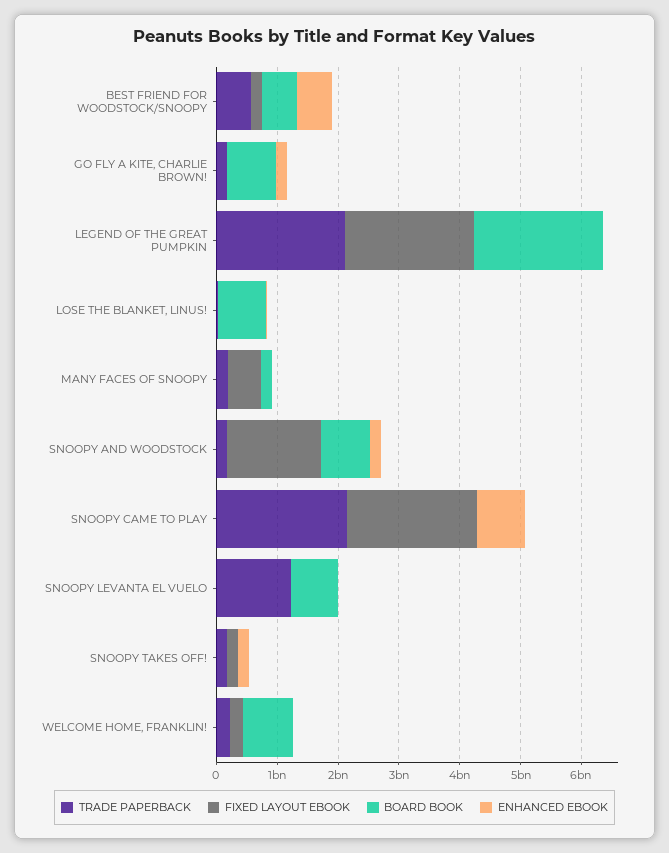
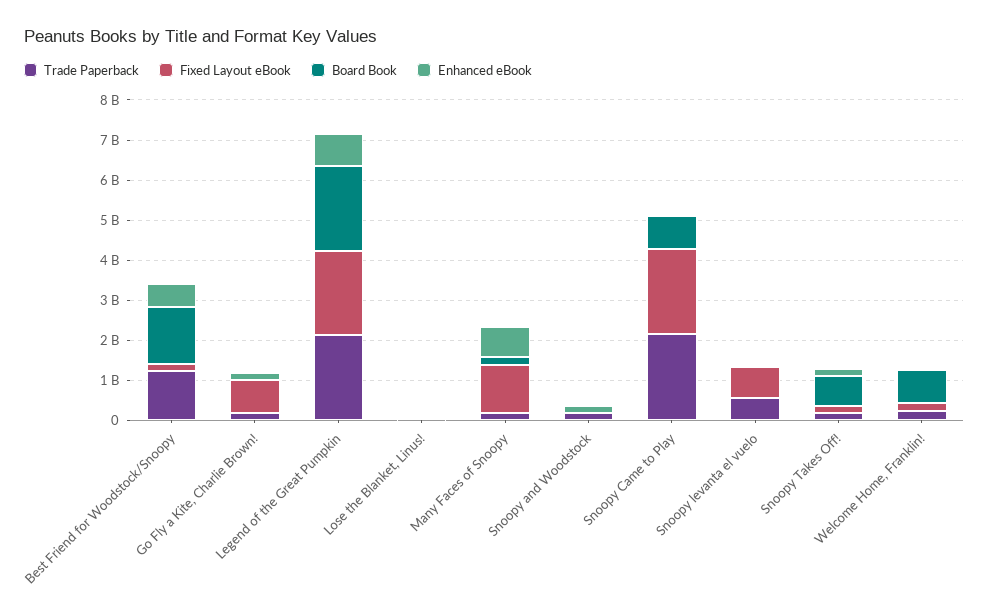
  {
    "TRADE PAPERBACK": {
-     "BEST FRIEND FOR WOODSTOCK/SNOOPY": 600000000,
+     "BEST FRIEND FOR WOODSTOCK/SNOOPY": 1200000000,
      "GO FLY A KITE, CHARLIE BROWN!": 200000000,
      "LEGEND OF THE GREAT PUMPKIN": 2200000000,
      "LOSE THE BLANKET, LINUS!": 0,
      "MANY FACES OF SNOOPY": 200000000,
      "SNOOPY AND WOODSTOCK": 200000000,
      "SNOOPY CAME TO PLAY": 2200000000,
-     "SNOOPY LEVANTA EL VUELO": 1200000000,
+     "SNOOPY LEVANTA EL VUELO": 600000000,
      "SNOOPY TAKES OFF!": 200000000,
      "WELCOME HOME, FRANKLIN!": 200000000
    },
    "FIXED LAYOUT EBOOK": {
      "BEST FRIEND FOR WOODSTOCK/SNOOPY": 200000000,
-     "GO FLY A KITE, CHARLIE BROWN!": 0,
+     "GO FLY A KITE, CHARLIE BROWN!": 800000000,
      "LEGEND OF THE GREAT PUMPKIN": 2200000000,
      "LOSE THE BLANKET, LINUS!": 0,
-     "MANY FACES OF SNOOPY": 600000000,
+     "MANY FACES OF SNOOPY": 1200000000,
-     "SNOOPY AND WOODSTOCK": 1600000000,
+     "SNOOPY AND WOODSTOCK": 0,
      "SNOOPY CAME TO PLAY": 2200000000,
-     "SNOOPY LEVANTA EL VUELO": 0,
+     "SNOOPY LEVANTA EL VUELO": 800000000,
      "SNOOPY TAKES OFF!": 200000000,
      "WELCOME HOME, FRANKLIN!": 200000000
    },
    "BOARD BOOK": {
-     "BEST FRIEND FOR WOODSTOCK/SNOOPY": 600000000,
+     "BEST FRIEND FOR WOODSTOCK/SNOOPY": 1400000000,
-     "GO FLY A KITE, CHARLIE BROWN!": 800000000,
+     "GO FLY A KITE, CHARLIE BROWN!": 0,
      "LEGEND OF THE GREAT PUMPKIN": 2200000000,
-     "LOSE THE BLANKET, LINUS!": 800000000,
+     "LOSE THE BLANKET, LINUS!": 0,
      "MANY FACES OF SNOOPY": 200000000,
-     "SNOOPY AND WOODSTOCK": 800000000,
+     "SNOOPY AND WOODSTOCK": 0,
-     "SNOOPY CAME TO PLAY": 0,
+     "SNOOPY CAME TO PLAY": 800000000,
-     "SNOOPY LEVANTA EL VUELO": 800000000,
+     "SNOOPY LEVANTA EL VUELO": 0,
-     "SNOOPY TAKES OFF!": 0,
+     "SNOOPY TAKES OFF!": 800000000,
      "WELCOME HOME, FRANKLIN!": 800000000
    },
    "ENHANCED EBOOK": {
      "BEST FRIEND FOR WOODSTOCK/SNOOPY": 600000000,
      "GO FLY A KITE, CHARLIE BROWN!": 200000000,
-     "LEGEND OF THE GREAT PUMPKIN": 0,
+     "LEGEND OF THE GREAT PUMPKIN": 800000000,
      "LOSE THE BLANKET, LINUS!": 0,
-     "MANY FACES OF SNOOPY": 0,
+     "MANY FACES OF SNOOPY": 800000000,
      "SNOOPY AND WOODSTOCK": 200000000,
-     "SNOOPY CAME TO PLAY": 800000000,
+     "SNOOPY CAME TO PLAY": 0,
      "SNOOPY LEVANTA EL VUELO": 0,
      "SNOOPY TAKES OFF!": 200000000,
      "WELCOME HOME, FRANKLIN!": 0
    }
  }

